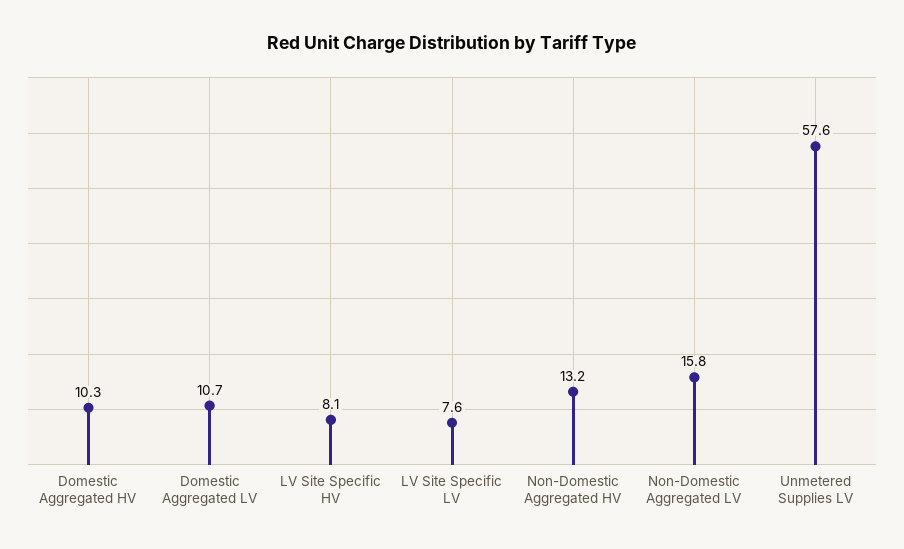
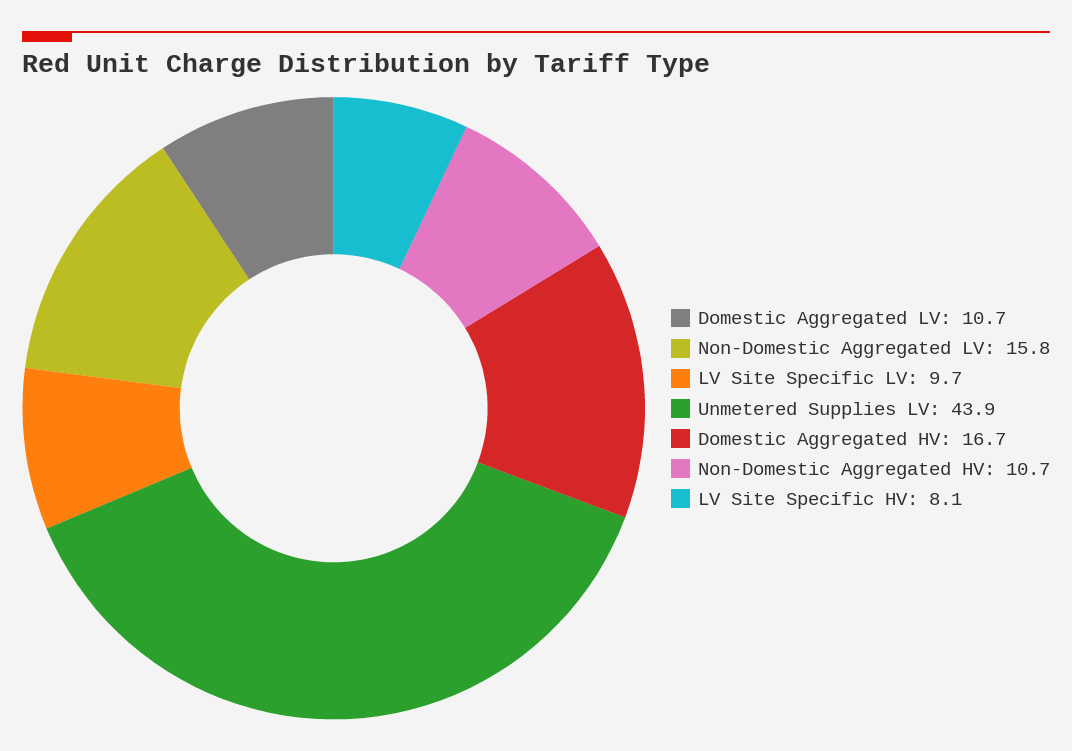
  {
-   "Domestic Aggregated HV": 10.3,
+   "Domestic Aggregated HV": 16.7,
    "Domestic Aggregated LV": 10.7,
    "LV Site Specific HV": 8.1,
-   "LV Site Specific LV": 7.6,
+   "LV Site Specific LV": 9.7,
-   "Non-Domestic Aggregated HV": 13.2,
+   "Non-Domestic Aggregated HV": 10.7,
    "Non-Domestic Aggregated LV": 15.8,
-   "Unmetered Supplies LV": 57.6
+   "Unmetered Supplies LV": 43.9
  }

